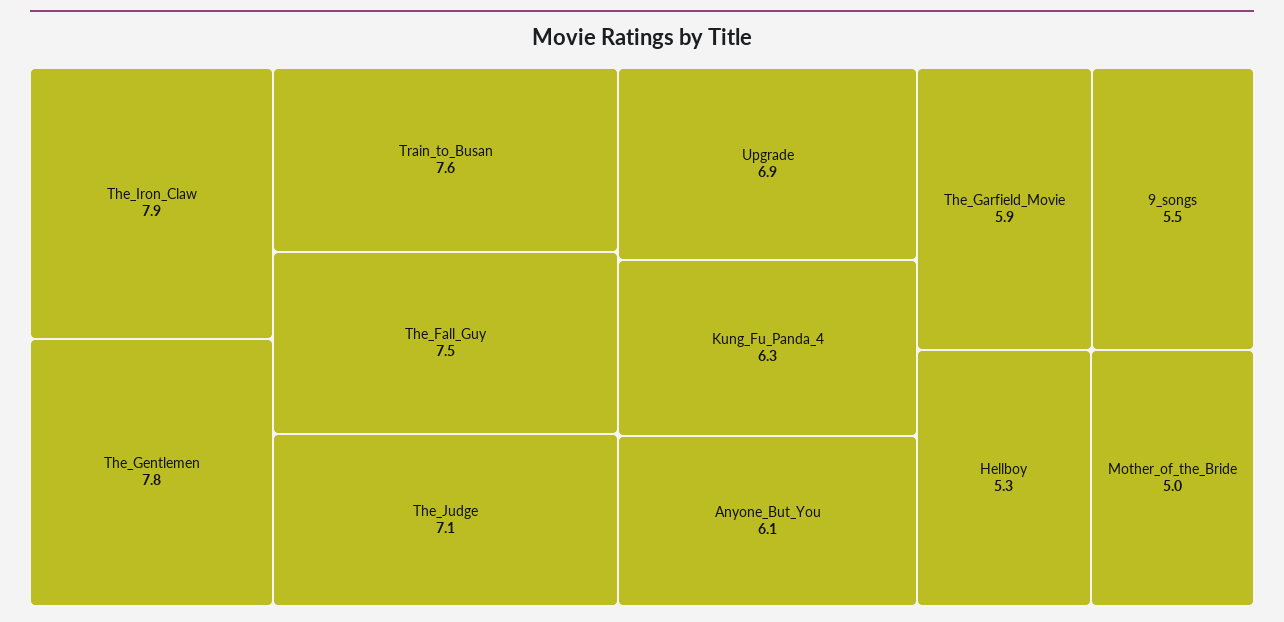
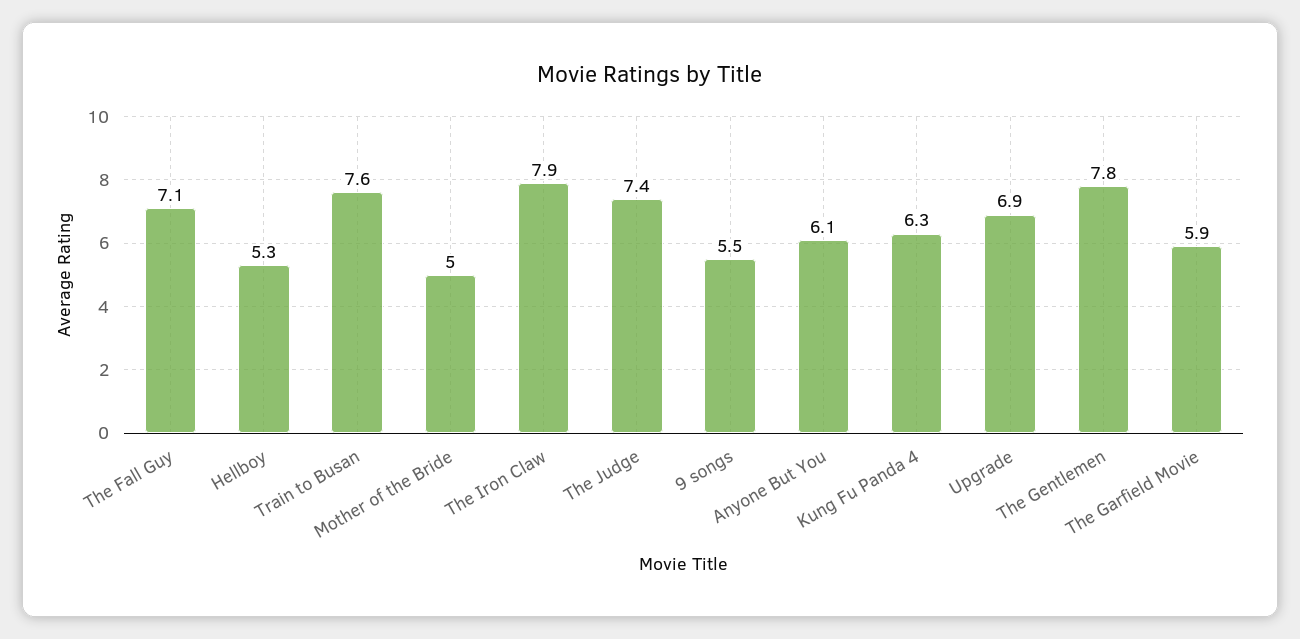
  {
    "The_Iron_Claw": 7.9,
    "The_Gentlemen": 7.8,
    "Train_to_Busan": 7.6,
-   "The_Fall_Guy": 7.5,
+   "The_Fall_Guy": 7.1,
-   "The_Judge": 7.1,
+   "The_Judge": 7.4,
    "Upgrade": 6.9,
    "Kung_Fu_Panda_4": 6.3,
    "Anyone_But_You": 6.1,
    "The_Garfield_Movie": 5.9,
    "9_songs": 5.5,
    "Hellboy": 5.3,
    "Mother_of_the_Bride": 5
  }

